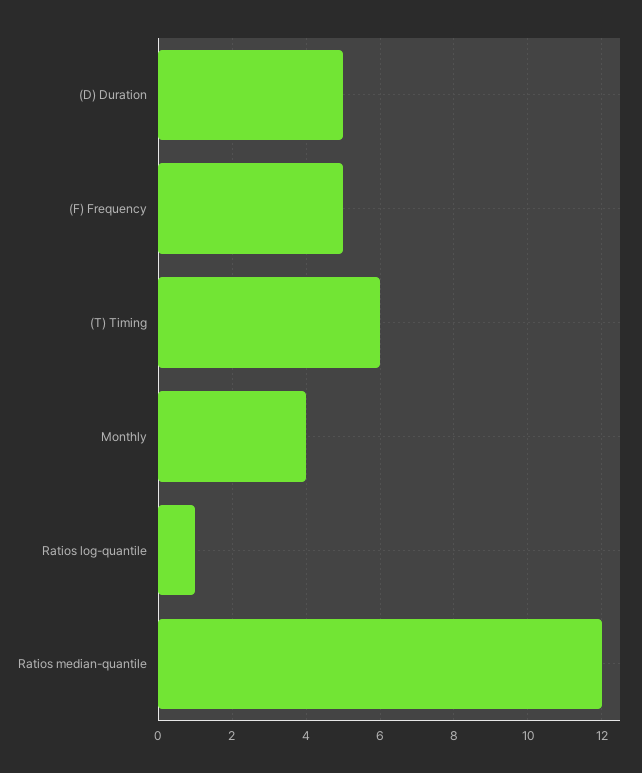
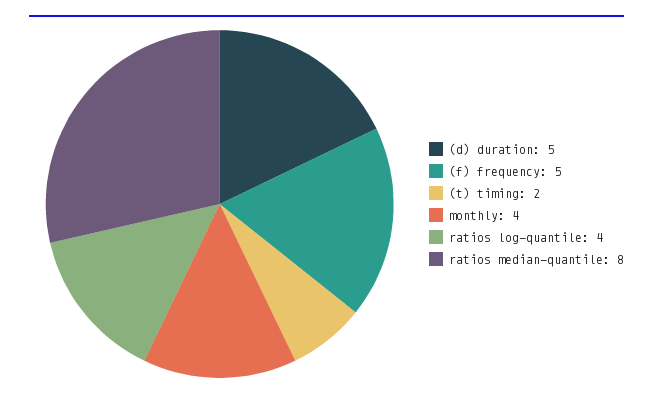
  {
    "(D) Duration": 5,
    "(F) Frequency": 5,
-   "(T) Timing": 6,
+   "(T) Timing": 2,
    "Monthly": 4,
-   "Ratios log-quantile": 1,
+   "Ratios log-quantile": 4,
-   "Ratios median-quantile": 12
+   "Ratios median-quantile": 8
  }

